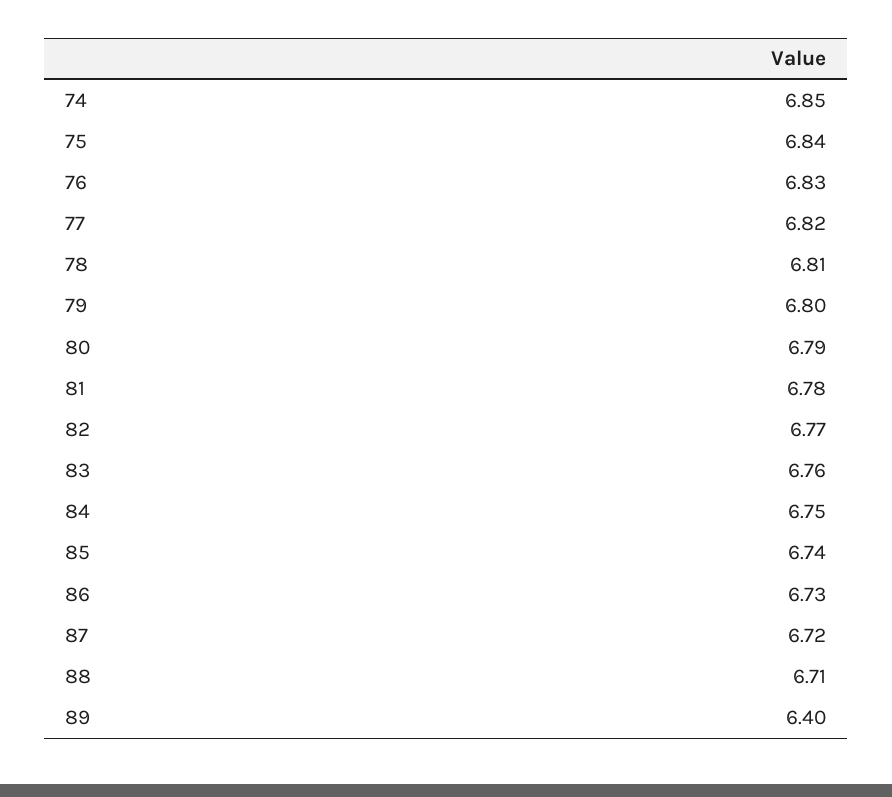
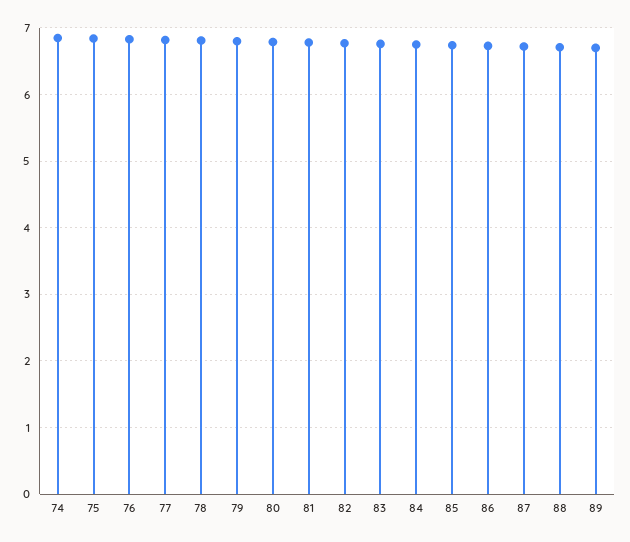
  {
    "74": 6.85,
    "75": 6.84,
    "76": 6.83,
    "77": 6.82,
    "78": 6.81,
    "79": 6.8,
    "80": 6.79,
    "81": 6.78,
    "82": 6.77,
    "83": 6.76,
    "84": 6.75,
    "85": 6.74,
    "86": 6.73,
    "87": 6.72,
    "88": 6.71,
-   "89": 6.4
+   "89": 6.7
  }

